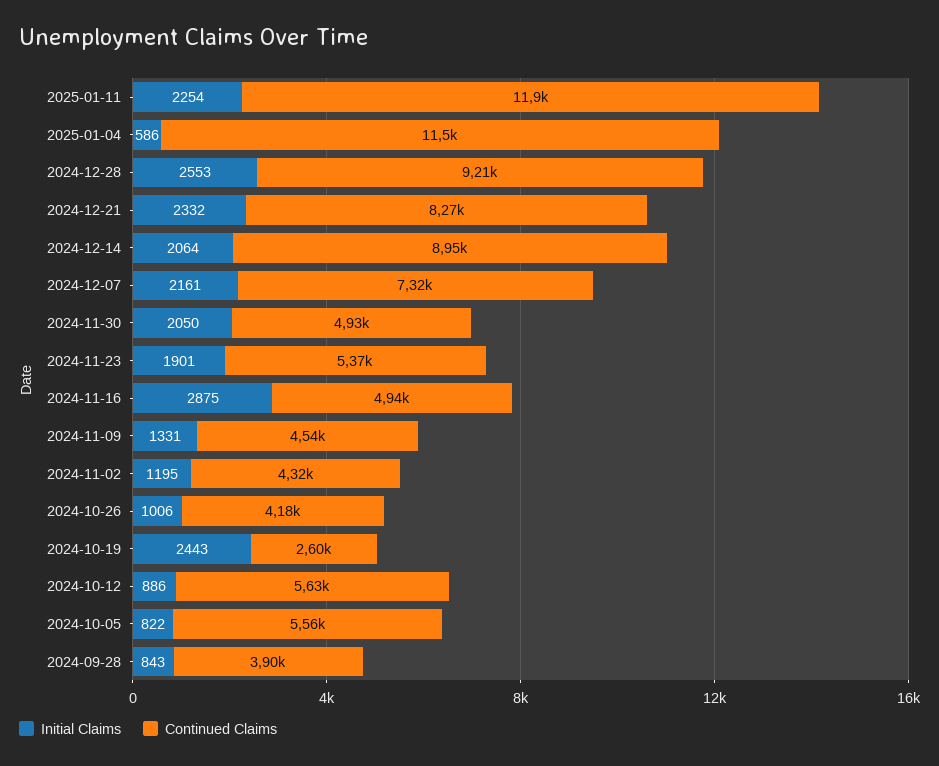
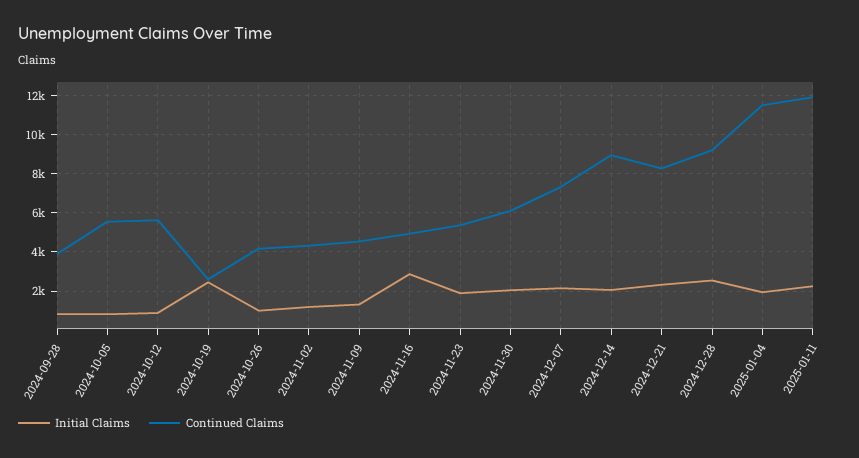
  {
    "Initial Claims": {
      "2025-01-11": 2254,
-     "2025-01-04": 586,
+     "2025-01-04": 2000,
      "2024-12-28": 2553,
      "2024-12-21": 2332,
      "2024-12-14": 2064,
      "2024-12-07": 2161,
      "2024-11-30": 2050,
      "2024-11-23": 1901,
      "2024-11-16": 2875,
      "2024-11-09": 1331,
      "2024-11-02": 1195,
      "2024-10-26": 1006,
      "2024-10-19": 2443,
      "2024-10-12": 886,
      "2024-10-05": 822,
      "2024-09-28": 843
    },
    "Continued Claims": {
      "2025-01-11": 11900,
      "2025-01-04": 11500,
      "2024-12-28": 9210,
      "2024-12-21": 8270,
      "2024-12-14": 8950,
      "2024-12-07": 7320,
-     "2024-11-30": 4930,
+     "2024-11-30": 6000,
      "2024-11-23": 5370,
      "2024-11-16": 4940,
      "2024-11-09": 4540,
      "2024-11-02": 4320,
      "2024-10-26": 4180,
      "2024-10-19": 2600,
      "2024-10-12": 5630,
      "2024-10-05": 5560,
      "2024-09-28": 3900
    }
  }

